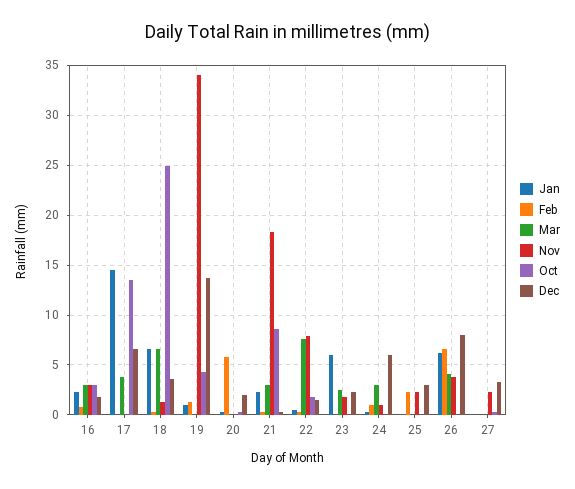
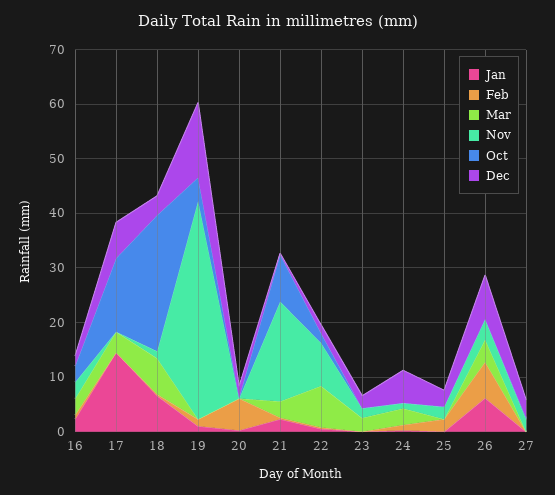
  {
    "Jan": {
      "16": 2,
      "17": 15,
      "18": 7,
      "19": 1,
      "20": 0,
      "21": 2,
      "22": 1,
-     "23": 6,
+     "23": 0,
      "24": 0,
      "25": 0,
      "26": 6,
      "27": 0
    },
    "Feb": {
      "16": 1,
      "17": 0,
      "18": 0,
      "19": 1,
      "20": 6,
      "21": 0,
      "22": 0,
      "23": 0,
      "24": 1,
      "25": 2,
      "26": 7,
      "27": 0
    },
    "Mar": {
      "16": 3,
      "17": 4,
      "18": 7,
      "19": 0,
      "20": 0,
      "21": 3,
      "22": 8,
      "23": 3,
      "24": 3,
      "25": 0,
      "26": 4,
      "27": 0
    },
    "Nov": {
      "16": 3,
      "17": 0,
      "18": 1,
-     "19": 34,
+     "19": 40,
      "20": 0,
      "21": 18,
      "22": 8,
      "23": 2,
      "24": 1,
      "25": 2,
      "26": 4,
      "27": 2
    },
    "Oct": {
      "16": 3,
      "17": 14,
      "18": 25,
      "19": 4,
      "20": 0,
      "21": 9,
      "22": 2,
      "23": 0,
      "24": 0,
      "25": 0,
      "26": 0,
      "27": 0
    },
    "Dec": {
      "16": 2,
      "17": 7,
      "18": 4,
      "19": 14,
      "20": 2,
      "21": 0,
      "22": 2,
      "23": 2,
      "24": 6,
      "25": 3,
      "26": 8,
      "27": 3
    }
  }

